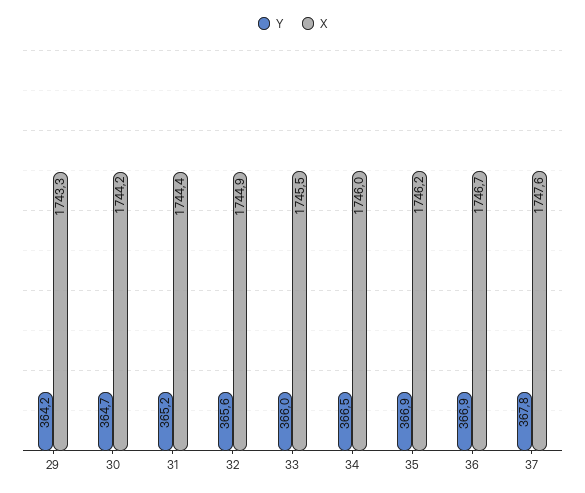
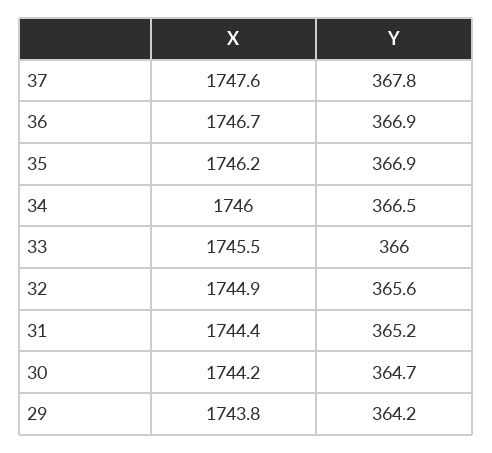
  {
    "Y": {
      "29": 364.2,
      "30": 364.7,
      "31": 365.2,
      "32": 365.6,
      "33": 366,
      "34": 366.5,
      "35": 366.9,
      "36": 366.9,
      "37": 367.8
    },
    "X": {
-     "29": 1743.3,
+     "29": 1743.8,
      "30": 1744.2,
      "31": 1744.4,
      "32": 1744.9,
      "33": 1745.5,
      "34": 1746,
      "35": 1746.2,
      "36": 1746.7,
      "37": 1747.6
    }
  }

